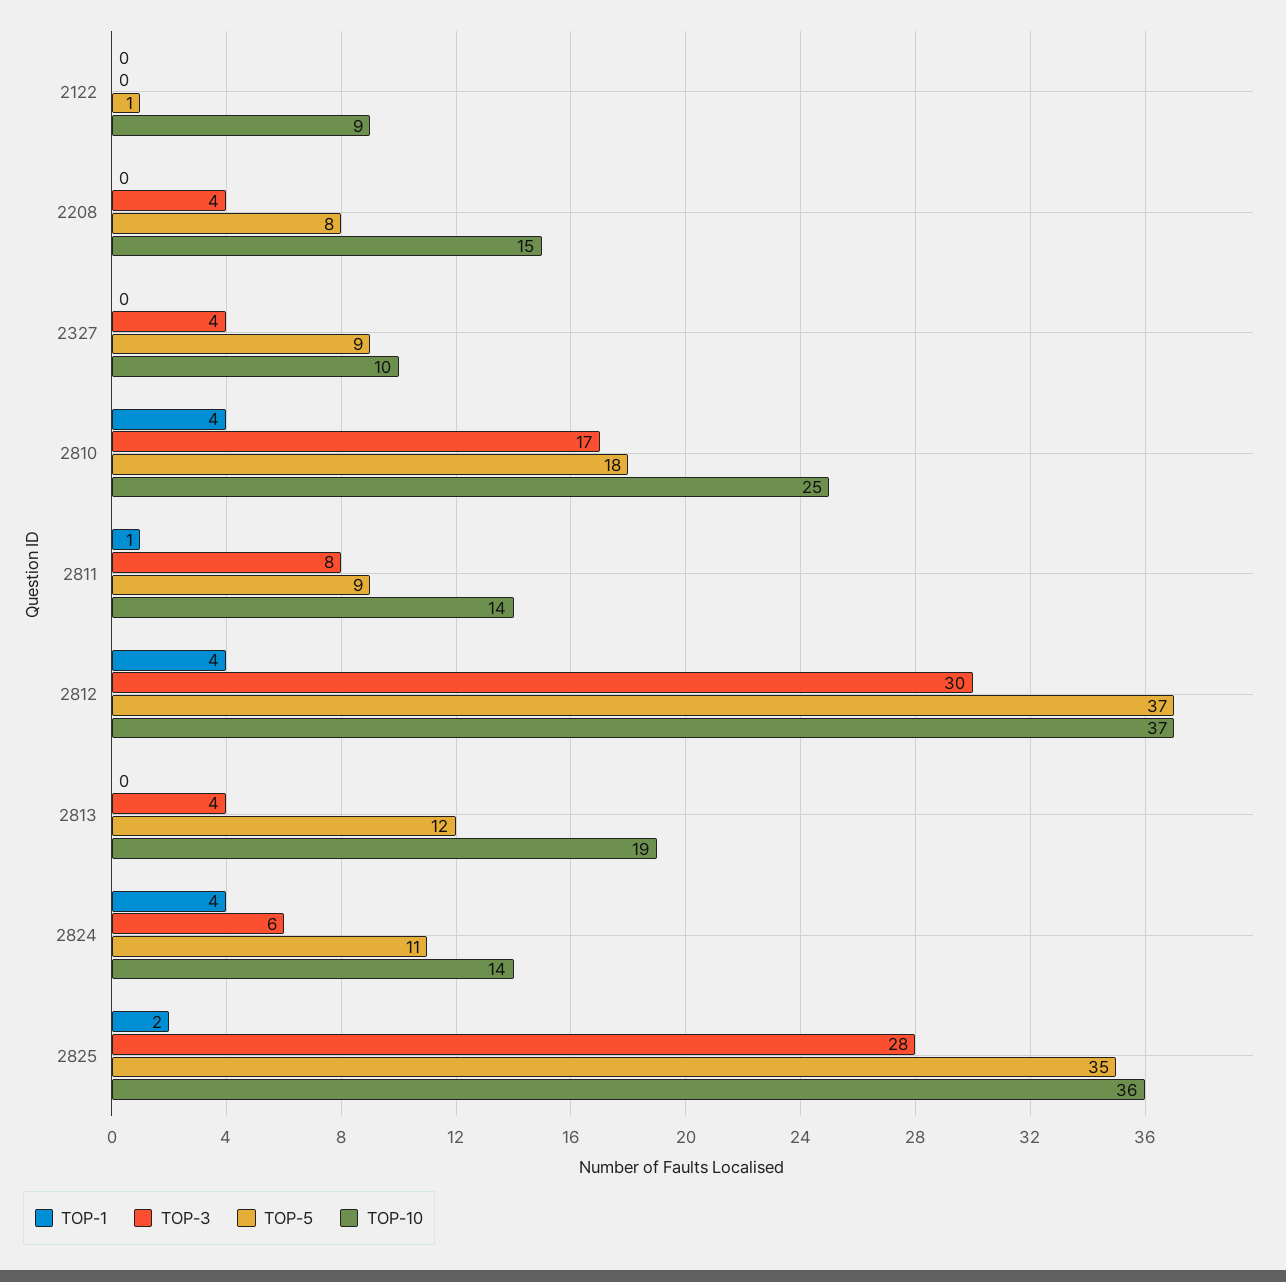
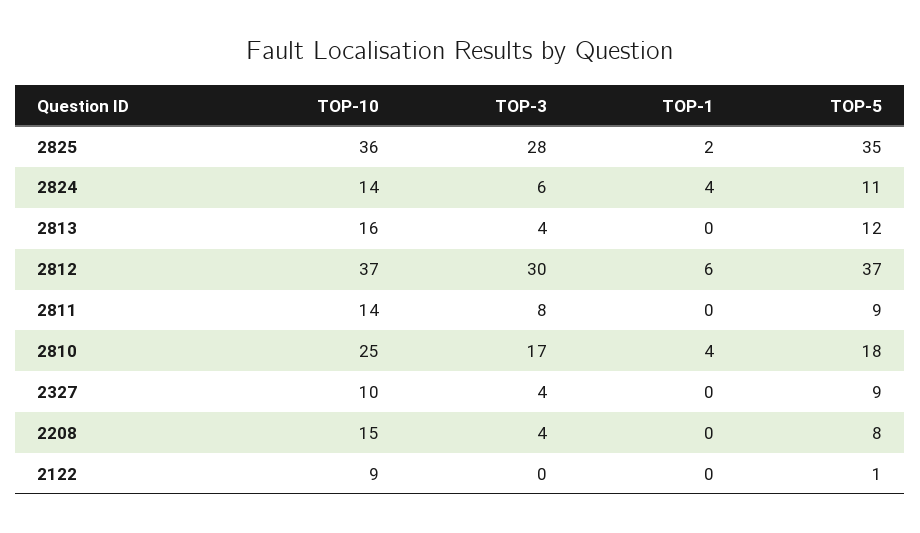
  {
    "TOP-1": {
      "2122": 0,
      "2208": 0,
      "2327": 0,
      "2810": 4,
-     "2811": 1,
+     "2811": 0,
-     "2812": 4,
+     "2812": 6,
      "2813": 0,
      "2824": 4,
      "2825": 2
    },
    "TOP-3": {
      "2122": 0,
      "2208": 4,
      "2327": 4,
      "2810": 17,
      "2811": 8,
      "2812": 30,
      "2813": 4,
      "2824": 6,
      "2825": 28
    },
    "TOP-5": {
      "2122": 1,
      "2208": 8,
      "2327": 9,
      "2810": 18,
      "2811": 9,
      "2812": 37,
      "2813": 12,
      "2824": 11,
      "2825": 35
    },
    "TOP-10": {
      "2122": 9,
      "2208": 15,
      "2327": 10,
      "2810": 25,
      "2811": 14,
      "2812": 37,
-     "2813": 19,
+     "2813": 16,
      "2824": 14,
      "2825": 36
    }
  }

